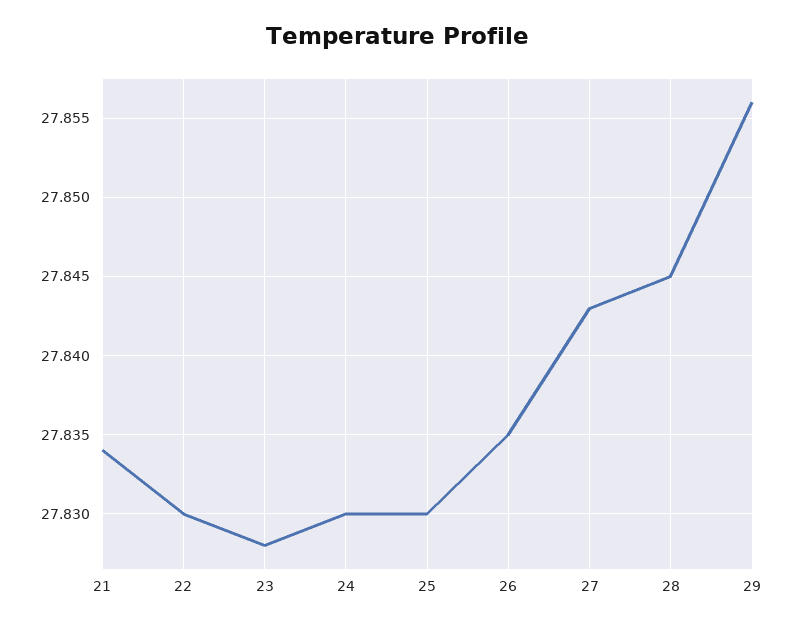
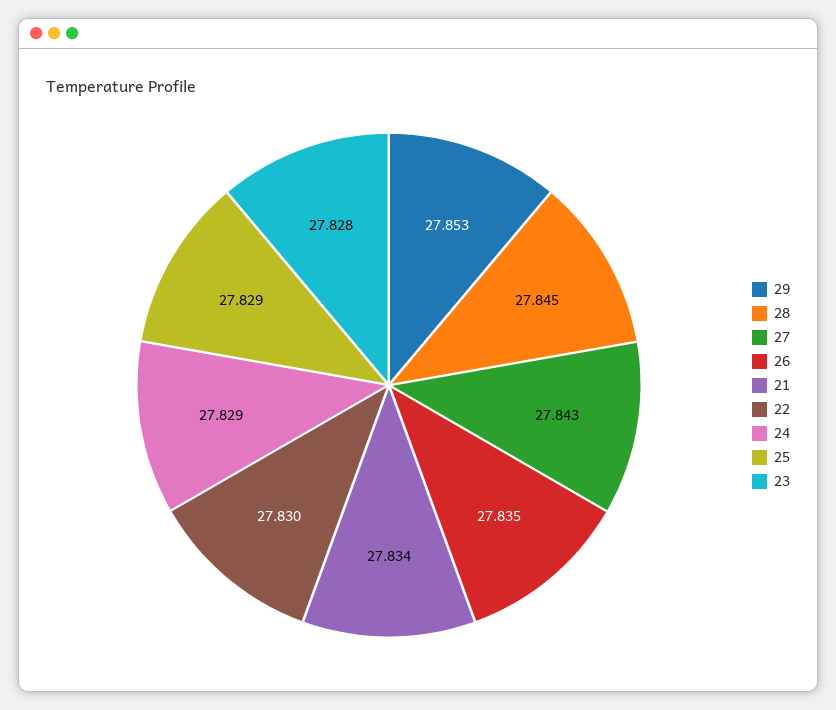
  {
    "21": 27.834,
    "22": 27.83,
    "23": 27.828,
-   "24": 27.83,
+   "24": 27.829,
-   "25": 27.83,
+   "25": 27.829,
    "26": 27.835,
    "27": 27.843,
    "28": 27.845,
-   "29": 27.856
+   "29": 27.853
  }

